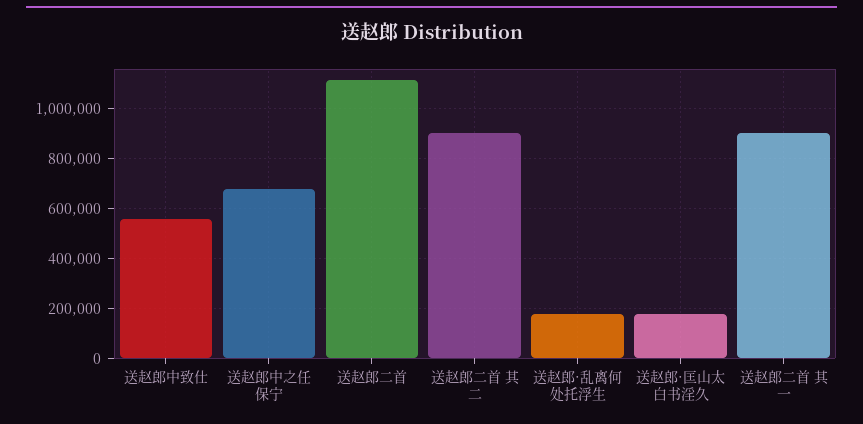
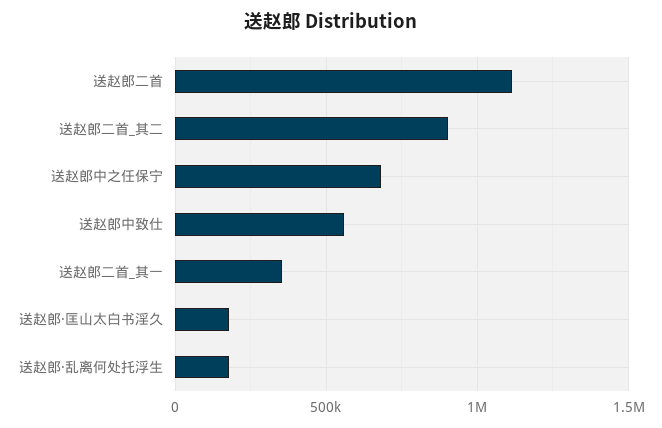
  {
    "送赵郎中致仕": 550000,
    "送赵郎中之任保宁": 675000,
    "送赵郎二首": 1125000,
    "送赵郎二首 其二": 900000,
    "送赵郎·乱离何处托浮生": 175000,
    "送赵郎·匡山太白书淫久": 175000,
-   "送赵郎二首 其一": 900000
+   "送赵郎二首 其一": 350000
  }

